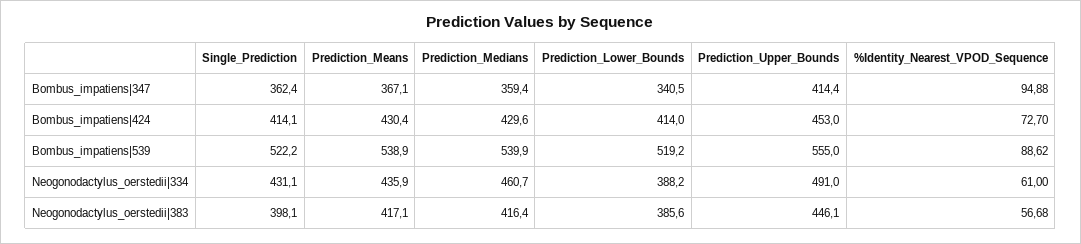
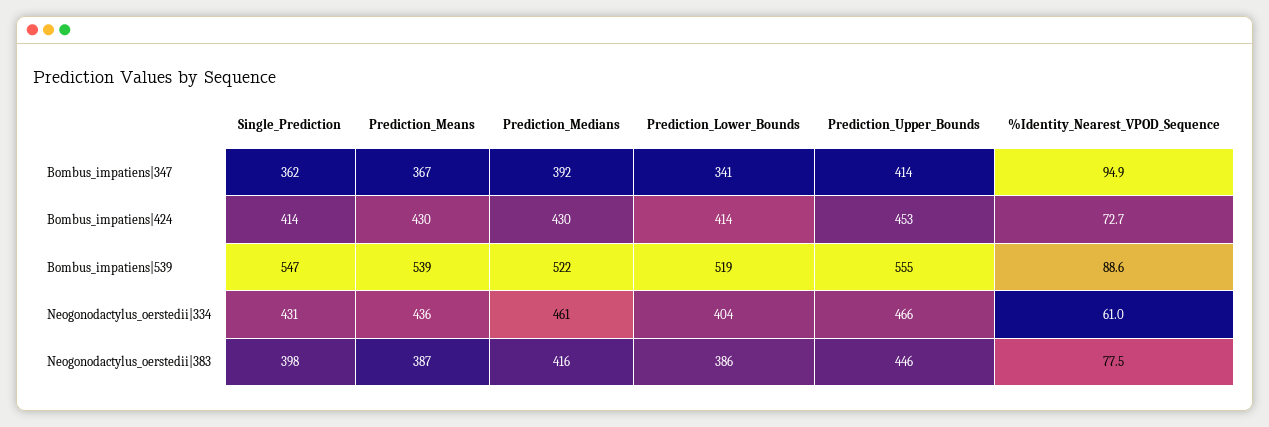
  {
    "Single_Prediction": {
      "Bombus_impatiens|347": 362.4,
      "Bombus_impatiens|424": 414.1,
-     "Bombus_impatiens|539": 522.2,
+     "Bombus_impatiens|539": 547,
      "Neogonodactylus_oerstedii|334": 431.1,
      "Neogonodactylus_oerstedii|383": 398.1
    },
    "Prediction_Means": {
      "Bombus_impatiens|347": 367.1,
      "Bombus_impatiens|424": 430.4,
      "Bombus_impatiens|539": 538.9,
      "Neogonodactylus_oerstedii|334": 435.9,
-     "Neogonodactylus_oerstedii|383": 417.1
+     "Neogonodactylus_oerstedii|383": 387
    },
    "Prediction_Medians": {
-     "Bombus_impatiens|347": 359.4,
+     "Bombus_impatiens|347": 392,
      "Bombus_impatiens|424": 429.6,
-     "Bombus_impatiens|539": 539.9,
+     "Bombus_impatiens|539": 522,
      "Neogonodactylus_oerstedii|334": 460.7,
      "Neogonodactylus_oerstedii|383": 416.4
    },
    "Prediction_Lower_Bounds": {
      "Bombus_impatiens|347": 340.5,
      "Bombus_impatiens|424": 414,
      "Bombus_impatiens|539": 519.2,
-     "Neogonodactylus_oerstedii|334": 388.2,
+     "Neogonodactylus_oerstedii|334": 404,
      "Neogonodactylus_oerstedii|383": 385.6
    },
    "Prediction_Upper_Bounds": {
      "Bombus_impatiens|347": 414.4,
      "Bombus_impatiens|424": 453,
      "Bombus_impatiens|539": 555,
-     "Neogonodactylus_oerstedii|334": 491,
+     "Neogonodactylus_oerstedii|334": 466,
      "Neogonodactylus_oerstedii|383": 446.1
    },
    "%Identity_Nearest_VPOD_Sequence": {
      "Bombus_impatiens|347": 94.88,
      "Bombus_impatiens|424": 72.7,
      "Bombus_impatiens|539": 88.62,
      "Neogonodactylus_oerstedii|334": 61,
-     "Neogonodactylus_oerstedii|383": 56.68
+     "Neogonodactylus_oerstedii|383": 77.5
    }
  }

